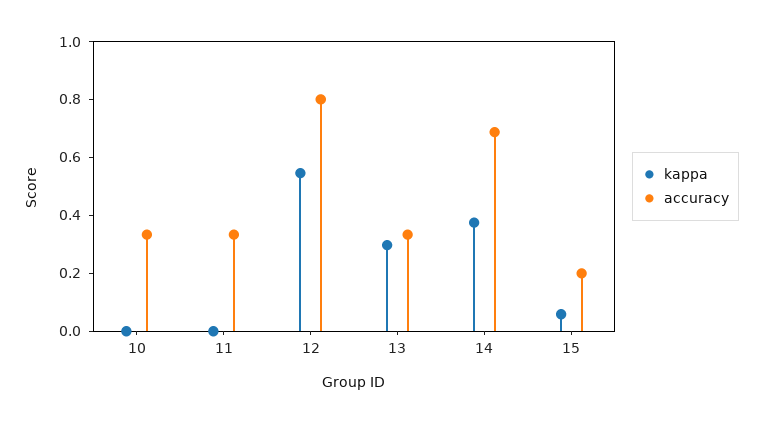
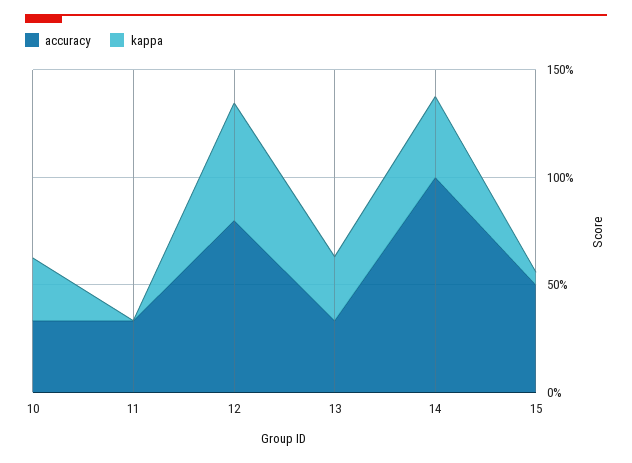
  {
    "kappa": {
-     "10": 0,
+     "10": 0.3,
      "11": 0,
      "12": 0.55,
      "13": 0.3,
      "14": 0.4,
      "15": 0.05
    },
    "accuracy": {
      "10": 0.35,
      "11": 0.35,
      "12": 0.8,
      "13": 0.35,
-     "14": 0.7,
+     "14": 1,
-     "15": 0.2
+     "15": 0.5
    }
  }

